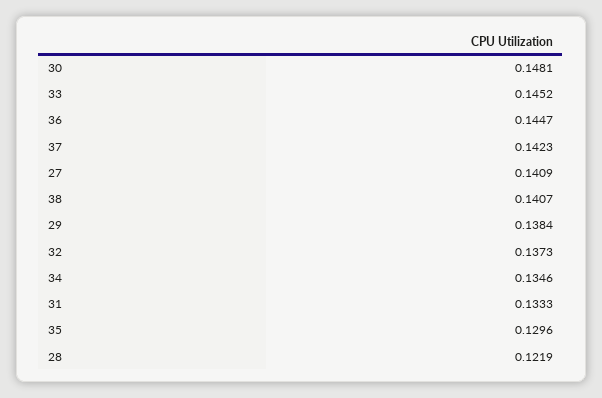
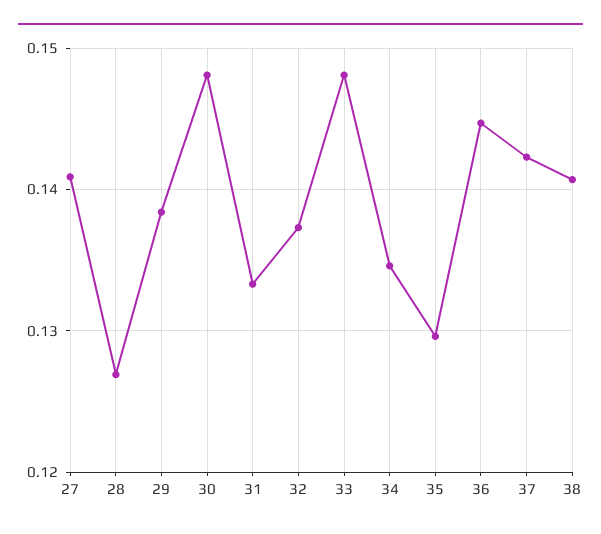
  {
    "30": 0.1481,
-   "33": 0.1452,
+   "33": 0.148,
    "36": 0.1447,
    "37": 0.1423,
    "27": 0.1409,
    "38": 0.1407,
    "29": 0.1384,
    "32": 0.1373,
    "34": 0.1346,
    "31": 0.1333,
    "35": 0.1296,
-   "28": 0.1219
+   "28": 0.127
  }

